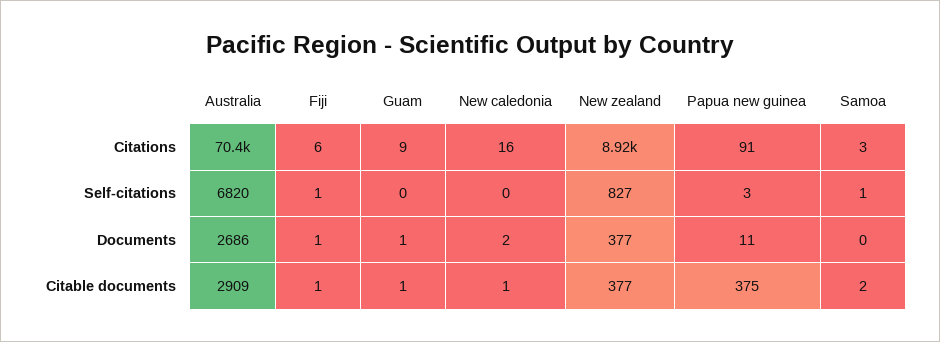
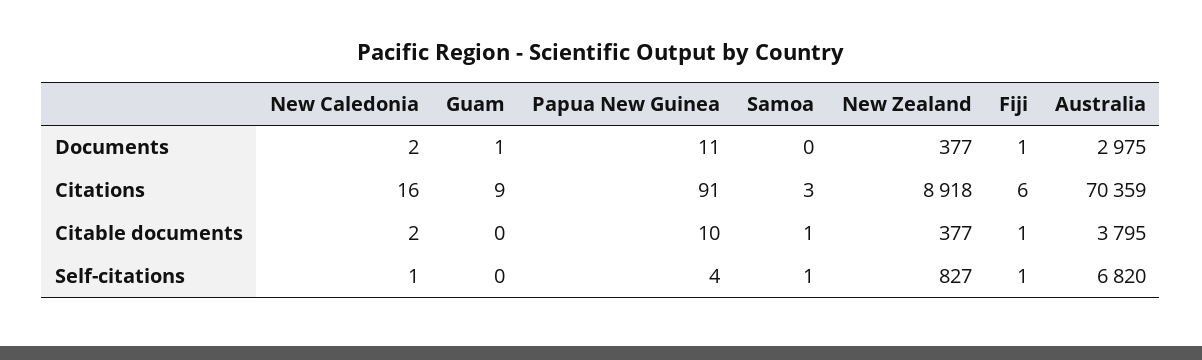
  {
    "Australia": {
      "Citations": 70359,
      "Self-citations": 6820,
-     "Documents": 2686,
+     "Documents": 2975,
-     "Citable documents": 2909
+     "Citable documents": 3795
    },
    "Fiji": {
      "Citations": 6,
      "Self-citations": 1,
      "Documents": 1,
      "Citable documents": 1
    },
    "Guam": {
      "Citations": 9,
      "Self-citations": 0,
      "Documents": 1,
-     "Citable documents": 1
+     "Citable documents": 0
    },
    "New caledonia": {
      "Citations": 16,
-     "Self-citations": 0,
+     "Self-citations": 1,
      "Documents": 2,
-     "Citable documents": 1
+     "Citable documents": 2
    },
    "New zealand": {
      "Citations": 8918,
      "Self-citations": 827,
      "Documents": 377,
      "Citable documents": 377
    },
    "Papua new guinea": {
      "Citations": 91,
-     "Self-citations": 3,
+     "Self-citations": 4,
      "Documents": 11,
-     "Citable documents": 375
+     "Citable documents": 10
    },
    "Samoa": {
      "Citations": 3,
      "Self-citations": 1,
      "Documents": 0,
-     "Citable documents": 2
+     "Citable documents": 1
    }
  }

